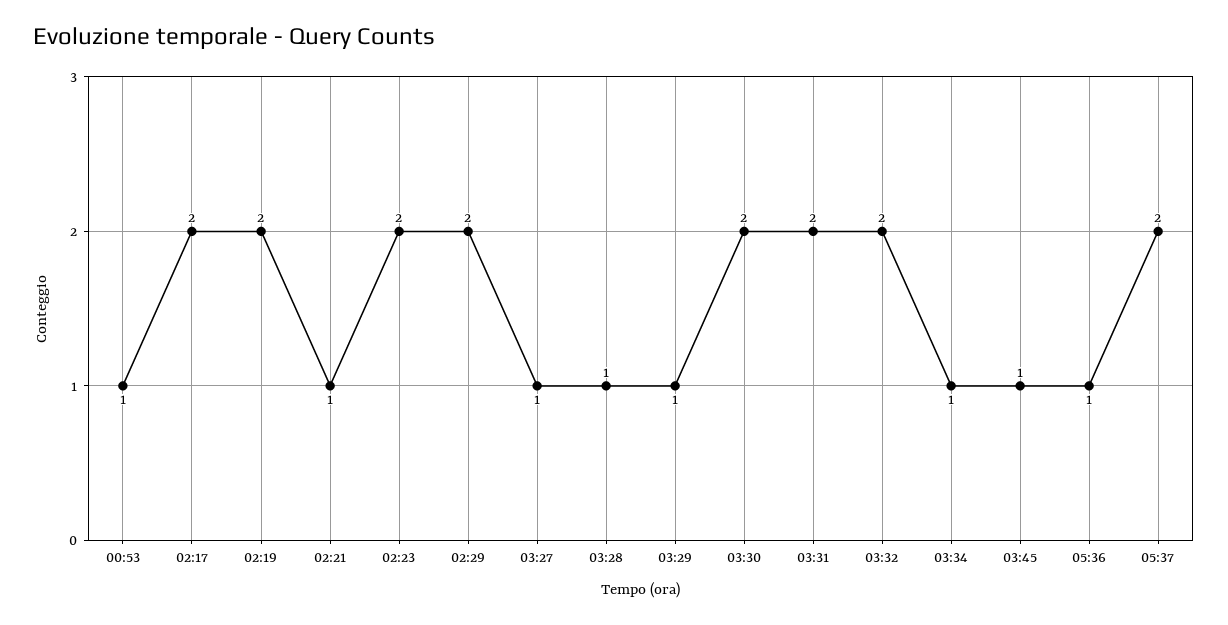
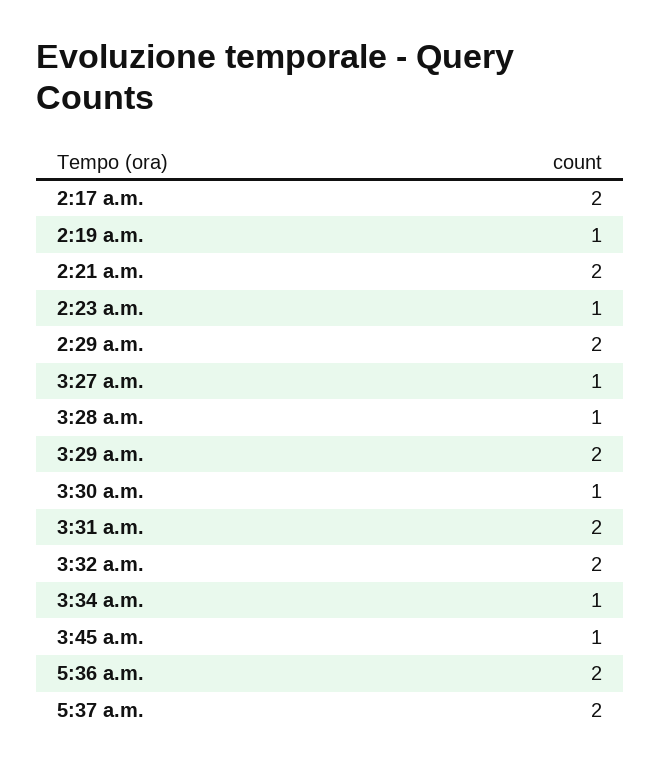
  {
-   "00:53": 1,
    "02:17": 2,
-   "02:19": 2,
+   "02:19": 1,
-   "02:21": 1,
+   "02:21": 2,
-   "02:23": 2,
+   "02:23": 1,
    "02:29": 2,
    "03:27": 1,
    "03:28": 1,
-   "03:29": 1,
+   "03:29": 2,
-   "03:30": 2,
+   "03:30": 1,
    "03:31": 2,
    "03:32": 2,
    "03:34": 1,
    "03:45": 1,
-   "05:36": 1,
+   "05:36": 2,
    "05:37": 2
  }

